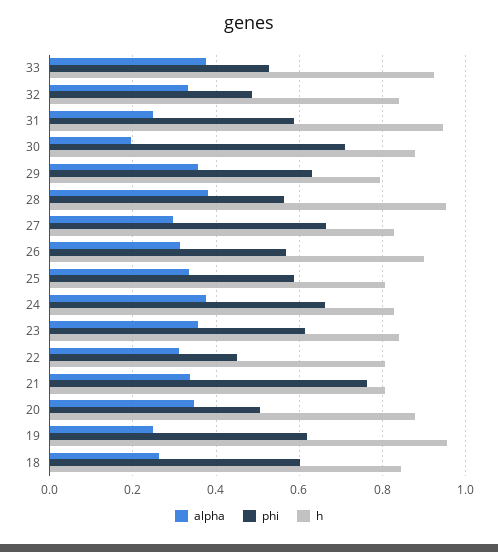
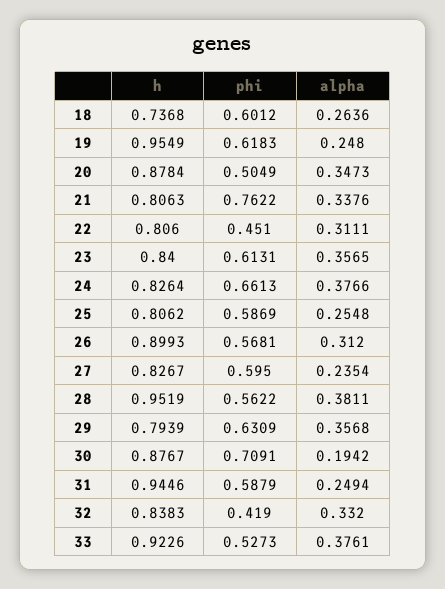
  {
    "alpha": {
      "33": 0.3761,
      "32": 0.332,
      "31": 0.2494,
      "30": 0.1942,
      "29": 0.3568,
      "28": 0.3811,
-     "27": 0.3,
+     "27": 0.2354,
      "26": 0.312,
-     "25": 0.34,
+     "25": 0.2548,
      "24": 0.3766,
      "23": 0.3565,
      "22": 0.3111,
      "21": 0.3376,
      "20": 0.3473,
      "19": 0.248,
      "18": 0.2636
    },
    "phi": {
      "33": 0.5273,
-     "32": 0.48,
+     "32": 0.419,
      "31": 0.5879,
      "30": 0.7091,
      "29": 0.6309,
      "28": 0.5622,
-     "27": 0.66,
+     "27": 0.595,
      "26": 0.5681,
      "25": 0.5869,
      "24": 0.6613,
      "23": 0.6131,
      "22": 0.451,
      "21": 0.7622,
      "20": 0.5049,
      "19": 0.6183,
      "18": 0.6012
    },
    "h": {
      "33": 0.9226,
      "32": 0.8383,
      "31": 0.9446,
      "30": 0.8767,
      "29": 0.7939,
      "28": 0.9519,
      "27": 0.8267,
      "26": 0.8993,
      "25": 0.8062,
      "24": 0.8264,
      "23": 0.84,
      "22": 0.806,
      "21": 0.8063,
      "20": 0.8784,
      "19": 0.9549,
-     "18": 0.84
+     "18": 0.7368
    }
  }

